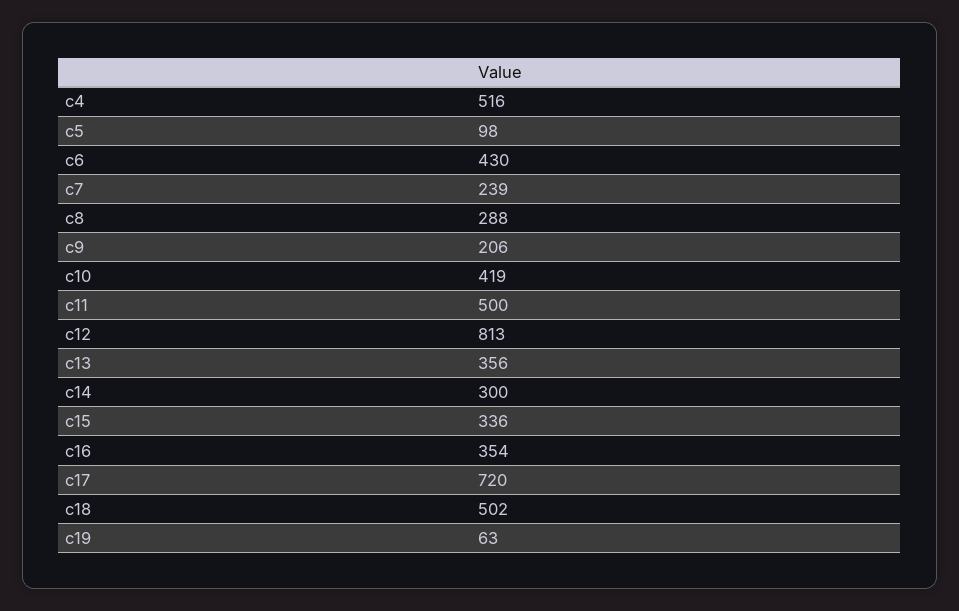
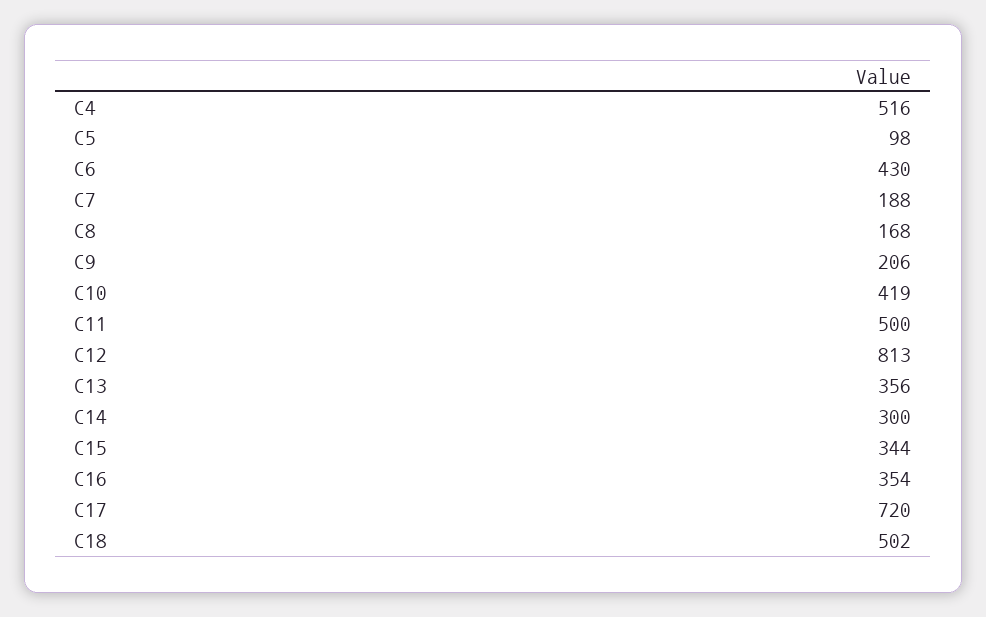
  {
    "c4": 516,
    "c5": 98,
    "c6": 430,
-   "c7": 239,
+   "c7": 188,
-   "c8": 288,
+   "c8": 168,
    "c9": 206,
    "c10": 419,
    "c11": 500,
    "c12": 813,
    "c13": 356,
    "c14": 300,
-   "c15": 336,
+   "c15": 344,
    "c16": 354,
    "c17": 720,
-   "c18": 502,
+   "c18": 502
-   "c19": 63
  }

